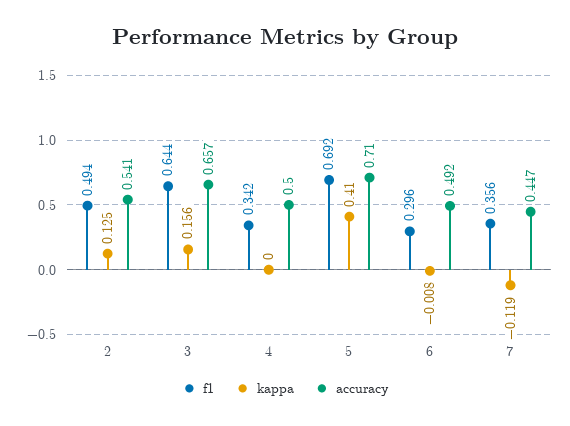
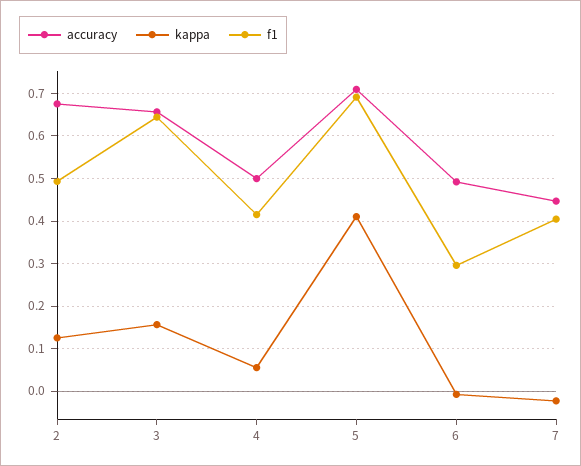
  {
    "f1": {
      "2": 0.494,
      "3": 0.644,
-     "4": 0.342,
+     "4": 0.42,
      "5": 0.692,
      "6": 0.296,
-     "7": 0.356
+     "7": 0.4
    },
    "kappa": {
      "2": 0.125,
      "3": 0.156,
-     "4": 0,
+     "4": 0.06,
      "5": 0.41,
      "6": -0.008,
-     "7": -0.119
+     "7": -0.02
    },
    "accuracy": {
-     "2": 0.541,
+     "2": 0.68,
      "3": 0.657,
      "4": 0.5,
      "5": 0.71,
      "6": 0.492,
      "7": 0.447
    }
  }

